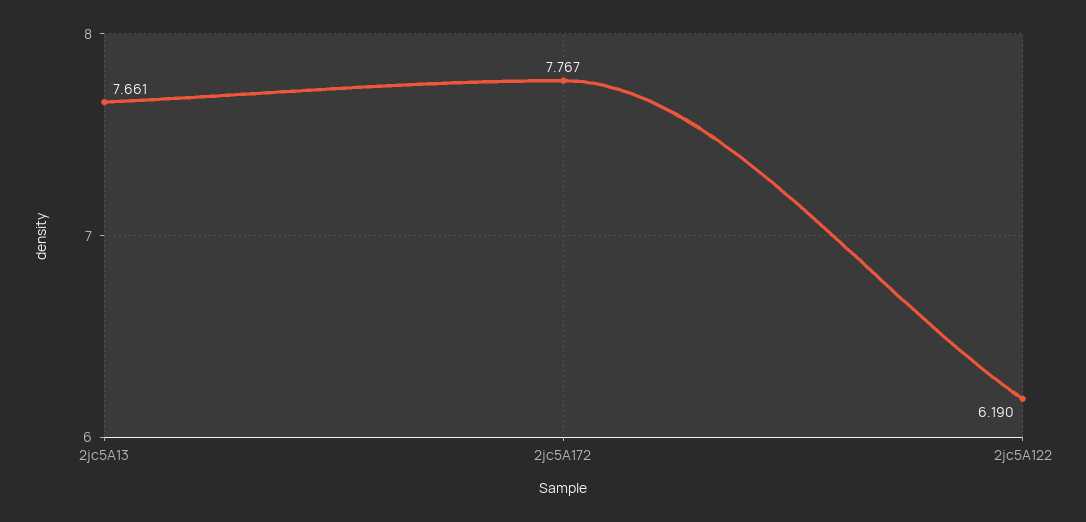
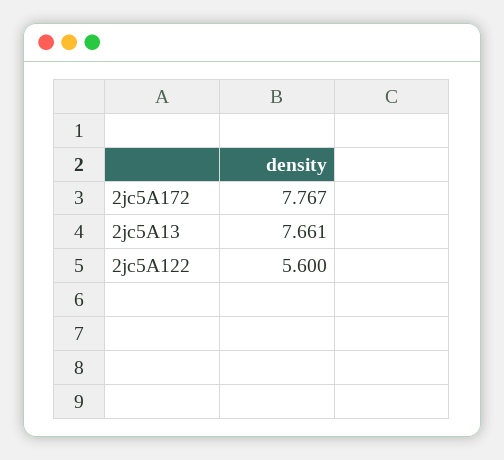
  {
    "2jc5A13": 7.661,
    "2jc5A172": 7.767,
-   "2jc5A122": 6.19
+   "2jc5A122": 5.6
  }

